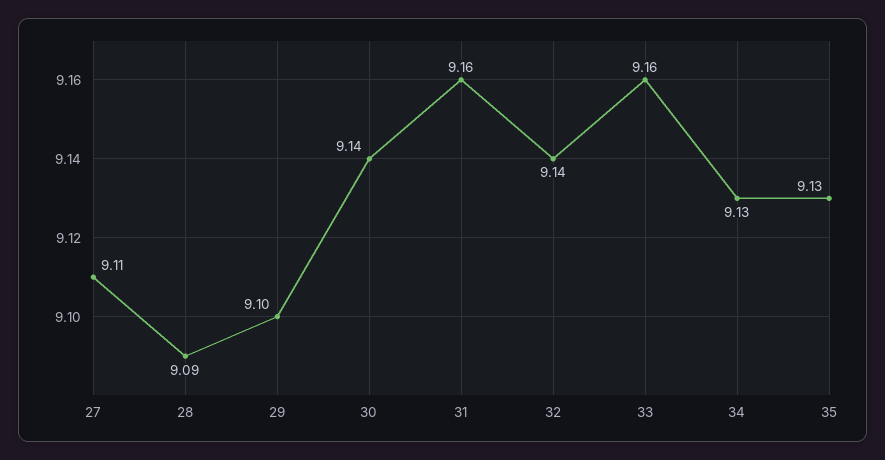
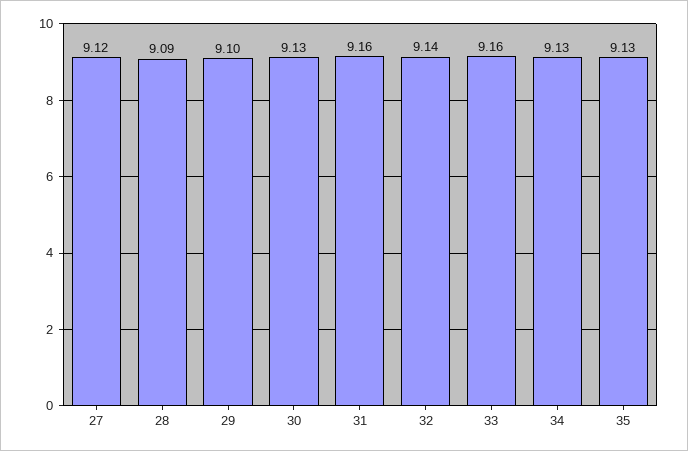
  {
-   "27": 9.11,
+   "27": 9.12,
    "28": 9.09,
    "29": 9.1,
-   "30": 9.14,
+   "30": 9.13,
    "31": 9.16,
    "32": 9.14,
    "33": 9.16,
    "34": 9.13,
    "35": 9.13
  }

